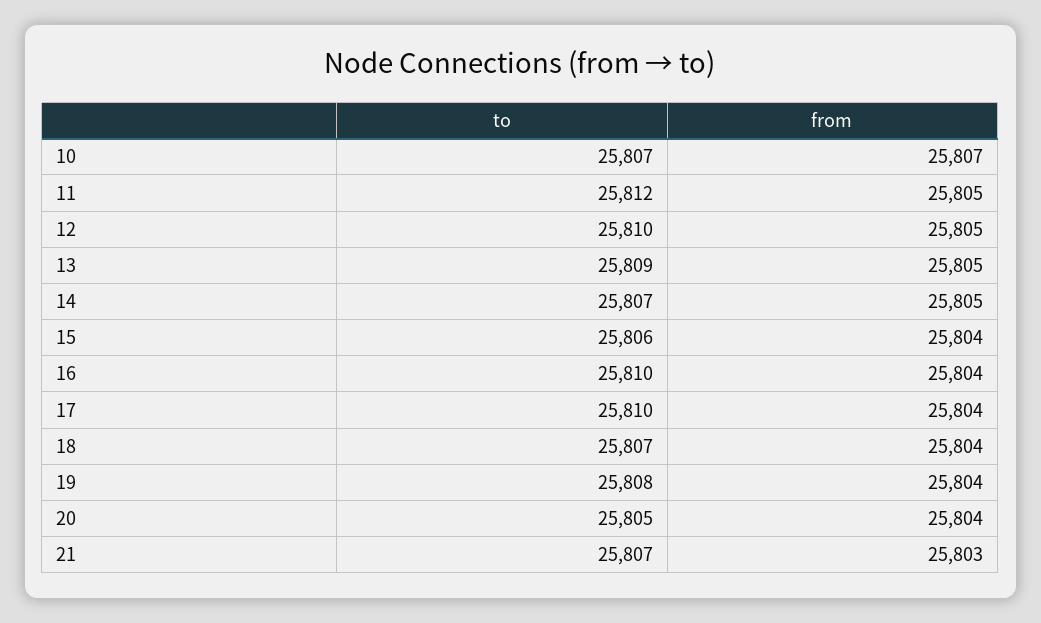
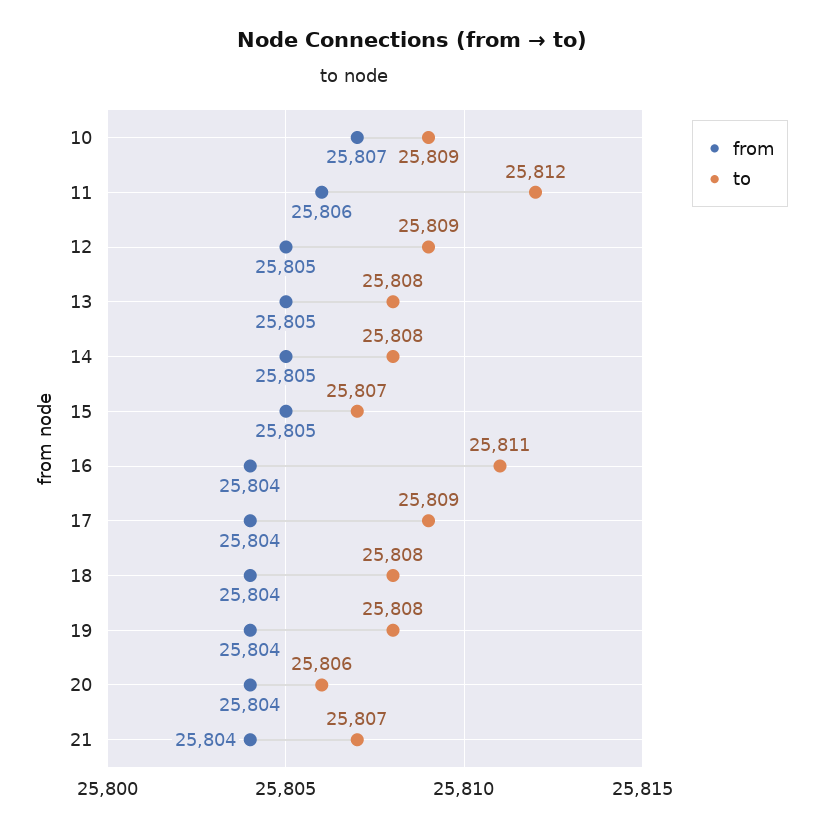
  {
    "to": {
-     "10": 25807,
+     "10": 25809,
      "11": 25812,
-     "12": 25810,
+     "12": 25809,
-     "13": 25809,
+     "13": 25808,
-     "14": 25807,
+     "14": 25808,
-     "15": 25806,
+     "15": 25807,
-     "16": 25810,
+     "16": 25811,
-     "17": 25810,
+     "17": 25809,
-     "18": 25807,
+     "18": 25808,
      "19": 25808,
-     "20": 25805,
+     "20": 25806,
      "21": 25807
    },
    "from": {
      "10": 25807,
-     "11": 25805,
+     "11": 25806,
      "12": 25805,
      "13": 25805,
      "14": 25805,
-     "15": 25804,
+     "15": 25805,
      "16": 25804,
      "17": 25804,
      "18": 25804,
      "19": 25804,
      "20": 25804,
-     "21": 25803
+     "21": 25804
    }
  }

